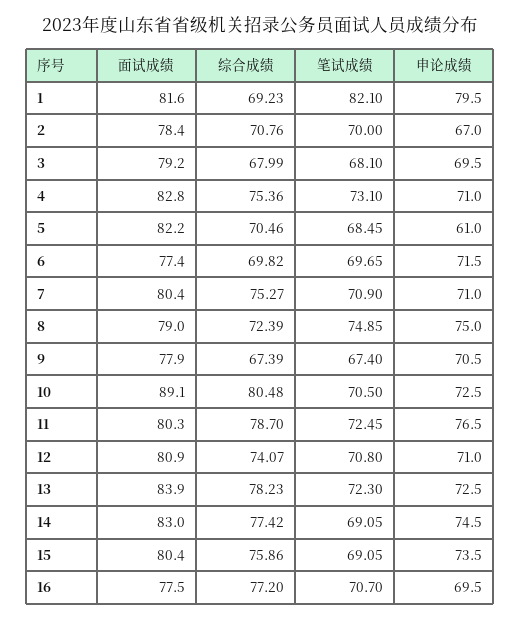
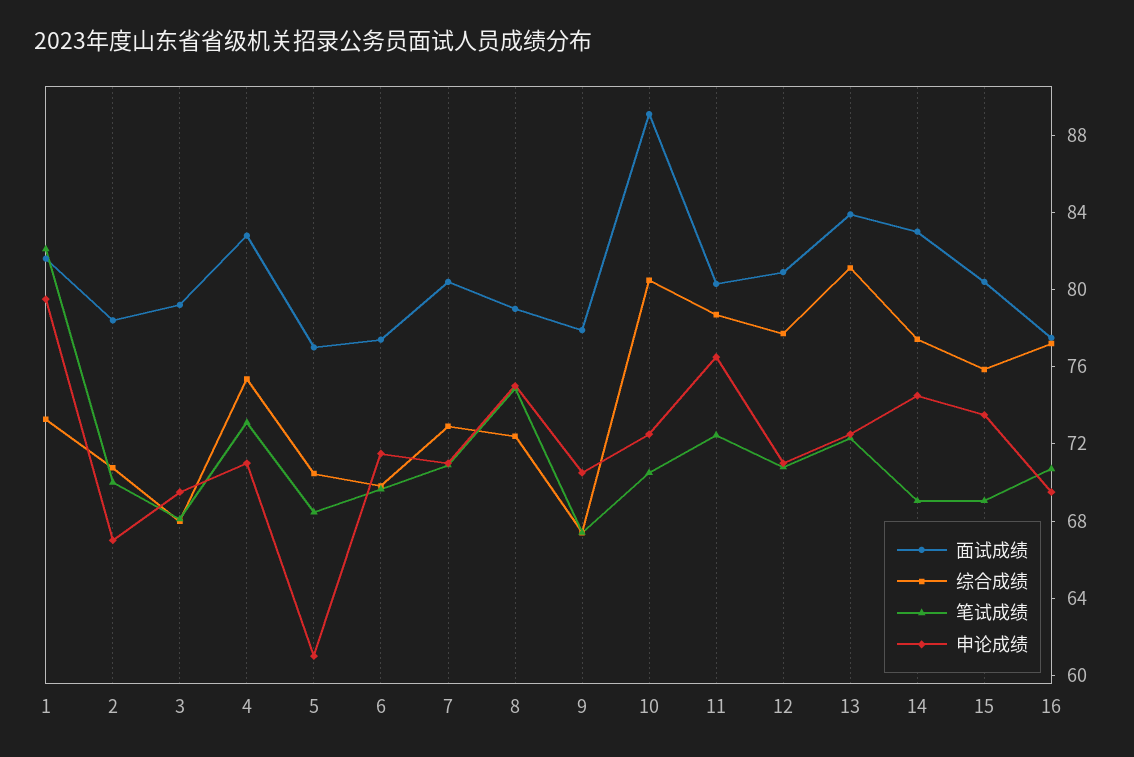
  {
    "面试成绩": {
      "1": 81.6,
      "2": 78.4,
      "3": 79.2,
      "4": 82.8,
-     "5": 82.2,
+     "5": 77,
      "6": 77.4,
      "7": 80.4,
      "8": 79,
      "9": 77.9,
      "10": 89.1,
      "11": 80.3,
      "12": 80.9,
      "13": 83.9,
      "14": 83,
      "15": 80.4,
      "16": 77.5
    },
    "综合成绩": {
-     "1": 69.23,
+     "1": 73,
      "2": 70.76,
      "3": 67.99,
      "4": 75.36,
      "5": 70.46,
      "6": 69.82,
-     "7": 75.27,
+     "7": 73,
      "8": 72.39,
      "9": 67.39,
      "10": 80.48,
      "11": 78.7,
-     "12": 74.07,
+     "12": 78,
-     "13": 78.23,
+     "13": 81,
      "14": 77.42,
      "15": 75.86,
      "16": 77.2
    },
    "笔试成绩": {
      "1": 82.1,
      "2": 70,
      "3": 68.1,
      "4": 73.1,
      "5": 68.45,
      "6": 69.65,
      "7": 70.9,
      "8": 74.85,
      "9": 67.4,
      "10": 70.5,
      "11": 72.45,
      "12": 70.8,
      "13": 72.3,
      "14": 69.05,
      "15": 69.05,
      "16": 70.7
    },
    "申论成绩": {
      "1": 79.5,
      "2": 67,
      "3": 69.5,
      "4": 71,
      "5": 61,
      "6": 71.5,
      "7": 71,
      "8": 75,
      "9": 70.5,
      "10": 72.5,
      "11": 76.5,
      "12": 71,
      "13": 72.5,
      "14": 74.5,
      "15": 73.5,
      "16": 69.5
    }
  }

